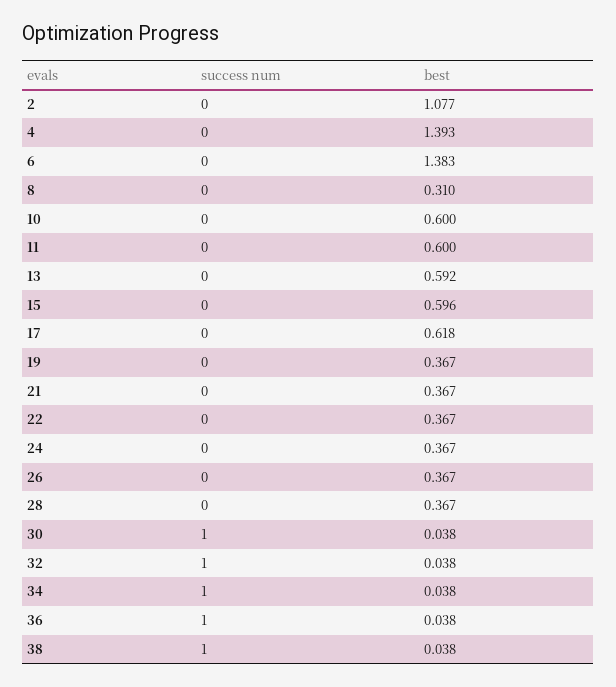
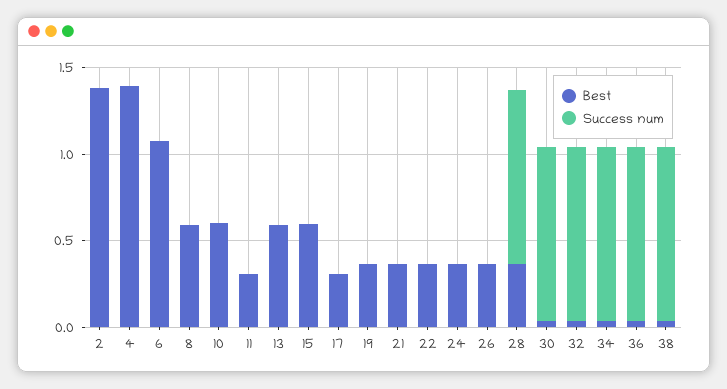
  {
    "success num": {
      "2": 0,
      "4": 0,
      "6": 0,
      "8": 0,
      "10": 0,
      "11": 0,
      "13": 0,
      "15": 0,
      "17": 0,
      "19": 0,
      "21": 0,
      "22": 0,
      "24": 0,
      "26": 0,
-     "28": 0,
+     "28": 1,
      "30": 1,
      "32": 1,
      "34": 1,
      "36": 1,
      "38": 1
    },
    "best": {
-     "2": 1.077,
+     "2": 1.4,
      "4": 1.393,
-     "6": 1.383,
+     "6": 1.1,
-     "8": 0.31,
+     "8": 0.6,
      "10": 0.6,
-     "11": 0.6,
+     "11": 0.3,
      "13": 0.592,
      "15": 0.596,
-     "17": 0.618,
+     "17": 0.3,
      "19": 0.367,
      "21": 0.367,
      "22": 0.367,
      "24": 0.367,
      "26": 0.367,
      "28": 0.367,
      "30": 0.038,
      "32": 0.038,
      "34": 0.038,
      "36": 0.038,
      "38": 0.038
    }
  }

